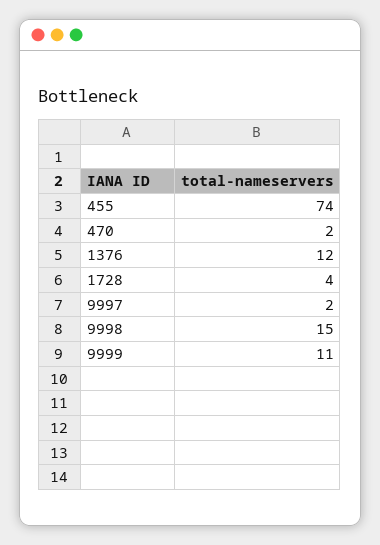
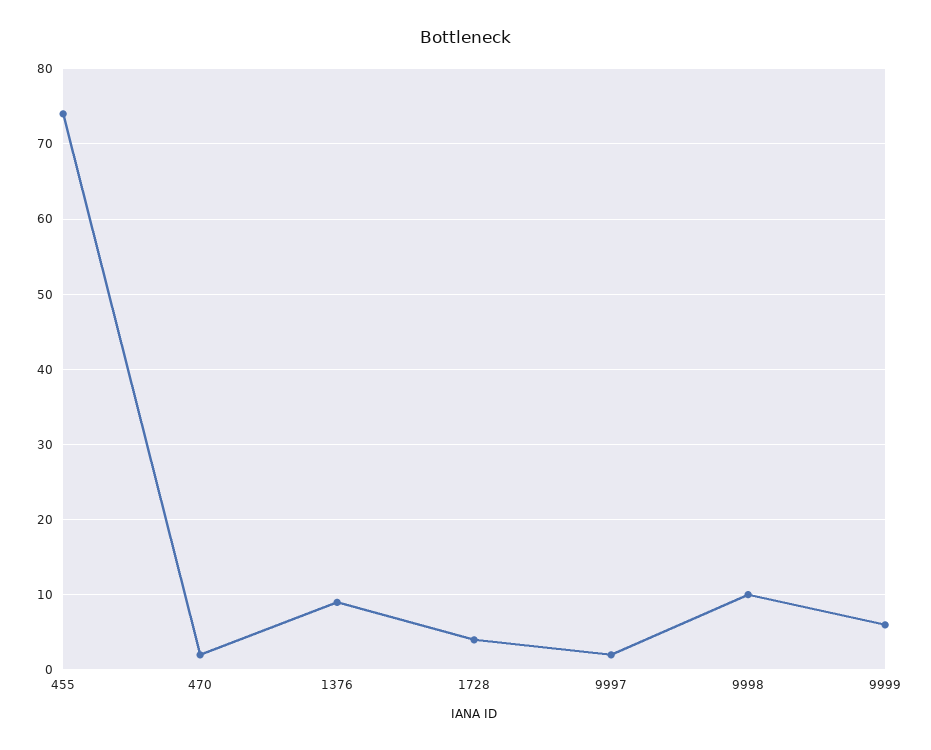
  {
    "455": 74,
    "470": 2,
-   "1376": 12,
+   "1376": 9,
    "1728": 4,
    "9997": 2,
-   "9998": 15,
+   "9998": 10,
-   "9999": 11
+   "9999": 6
  }

